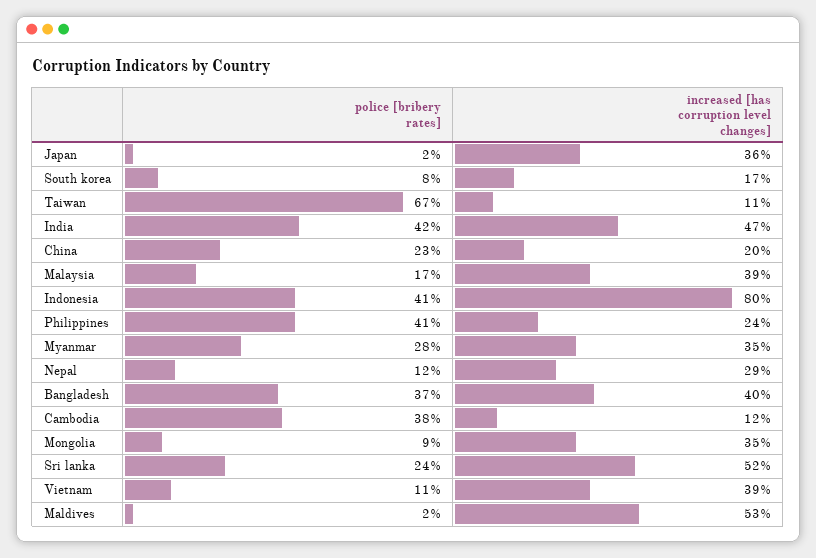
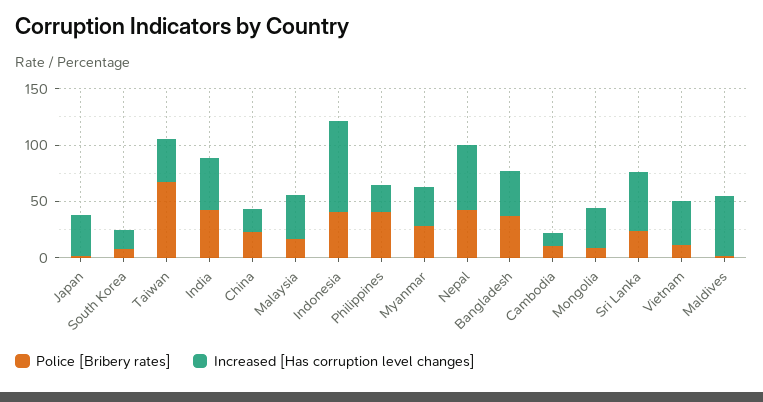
  {
    "police [bribery rates]": {
      "Japan": 2,
      "South korea": 8,
      "Taiwan": 67,
      "India": 42,
      "China": 23,
      "Malaysia": 17,
      "Indonesia": 41,
      "Philippines": 41,
      "Myanmar": 28,
-     "Nepal": 12,
+     "Nepal": 40,
      "Bangladesh": 37,
-     "Cambodia": 38,
+     "Cambodia": 10,
      "Mongolia": 9,
      "Sri lanka": 24,
      "Vietnam": 11,
      "Maldives": 2
    },
    "increased [has corruption level changes]": {
      "Japan": 36,
      "South korea": 17,
-     "Taiwan": 11,
+     "Taiwan": 40,
      "India": 47,
      "China": 20,
      "Malaysia": 39,
      "Indonesia": 80,
      "Philippines": 24,
      "Myanmar": 35,
-     "Nepal": 29,
+     "Nepal": 60,
      "Bangladesh": 40,
      "Cambodia": 12,
      "Mongolia": 35,
      "Sri lanka": 52,
      "Vietnam": 39,
      "Maldives": 53
    }
  }

